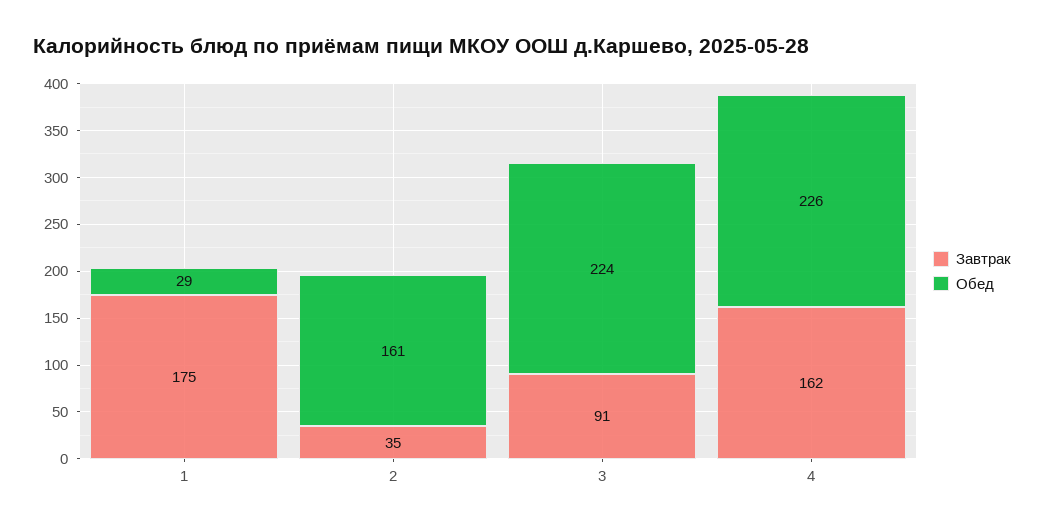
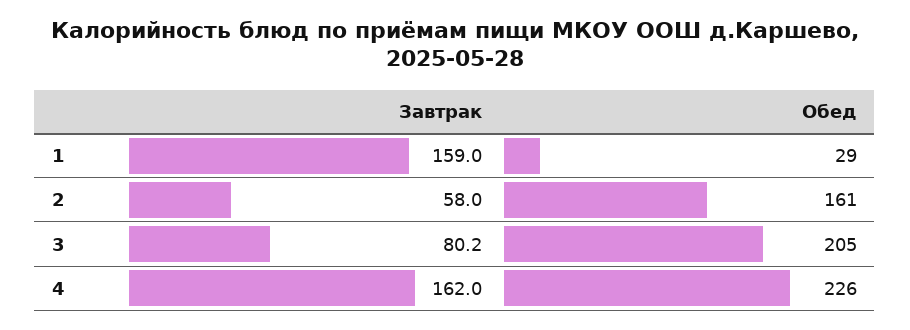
  {
    "Завтрак": {
-     "1": 175,
+     "1": 159,
-     "2": 35,
+     "2": 58,
-     "3": 91,
+     "3": 80.2,
      "4": 162
    },
    "Обед": {
      "1": 29,
      "2": 161,
-     "3": 224,
+     "3": 205,
      "4": 226
    }
  }

